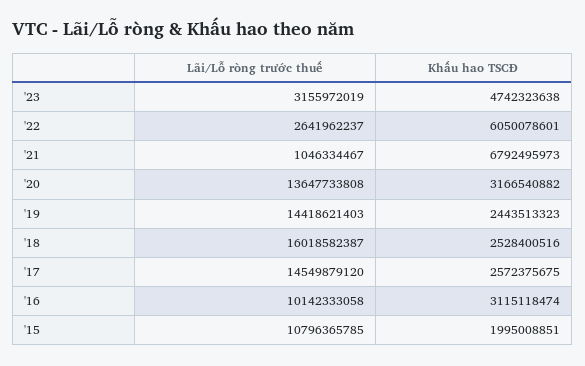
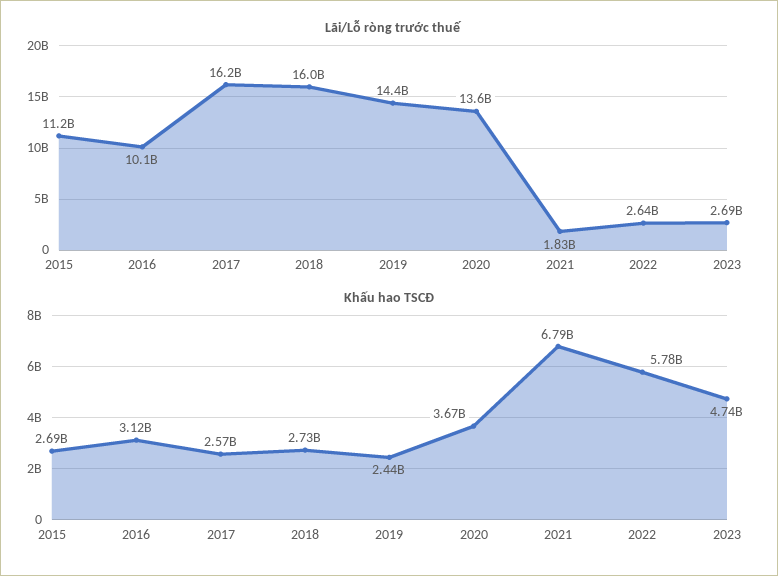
  {
    "Lãi/Lỗ ròng trước thuế": {
-     "'23": 3155972019,
+     "'23": 2690000000,
      "'22": 2641962237,
-     "'21": 1046334467,
+     "'21": 1830000000,
      "'20": 13647733808,
      "'19": 14418621403,
      "'18": 16018582387,
-     "'17": 14549879120,
+     "'17": 16200000000,
      "'16": 10142333058,
-     "'15": 10796365785
+     "'15": 11200000000
    },
    "Khấu hao TSCĐ": {
      "'23": 4742323638,
-     "'22": 6050078601,
+     "'22": 5780000000,
      "'21": 6792495973,
-     "'20": 3166540882,
+     "'20": 3670000000,
      "'19": 2443513323,
-     "'18": 2528400516,
+     "'18": 2730000000,
      "'17": 2572375675,
      "'16": 3115118474,
-     "'15": 1995008851
+     "'15": 2690000000
    }
  }

